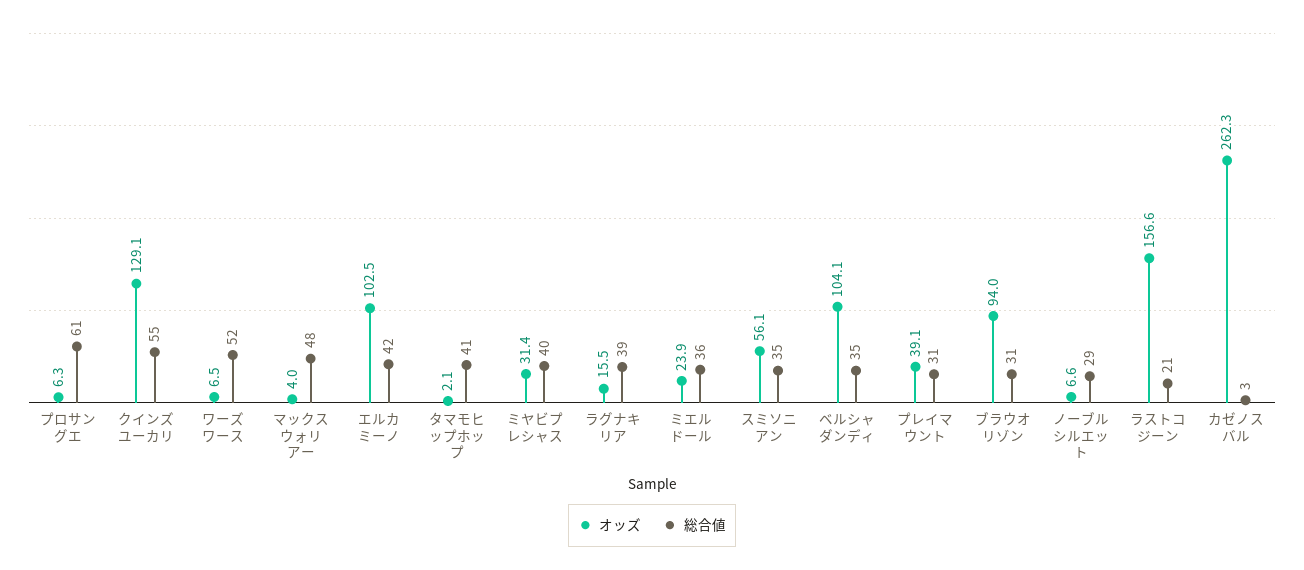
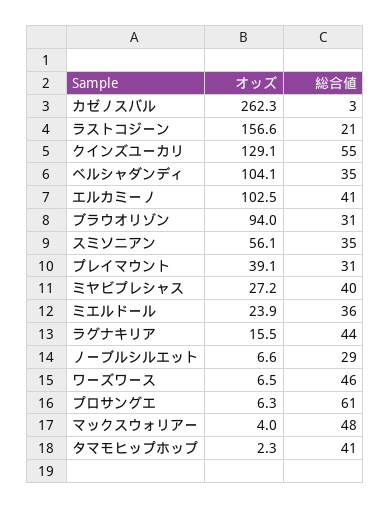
  {
    "オッズ": {
      "プロサングエ": 6.3,
      "クインズユーカリ": 129.1,
      "ワーズワース": 6.5,
      "マックスウォリアー": 4,
      "エルカミーノ": 102.5,
-     "タマモヒップホップ": 2.1,
+     "タマモヒップホップ": 2.3,
-     "ミヤビプレシャス": 31.4,
+     "ミヤビプレシャス": 27.2,
      "ラグナキリア": 15.5,
      "ミエルドール": 23.9,
      "スミソニアン": 56.1,
      "ベルシャダンディ": 104.1,
      "プレイマウント": 39.1,
      "ブラウオリゾン": 94,
      "ノーブルシルエット": 6.6,
      "ラストコジーン": 156.6,
      "カゼノスバル": 262.3
    },
    "総合値": {
      "プロサングエ": 61,
      "クインズユーカリ": 55,
-     "ワーズワース": 52,
+     "ワーズワース": 46,
      "マックスウォリアー": 48,
-     "エルカミーノ": 42,
+     "エルカミーノ": 41,
      "タマモヒップホップ": 41,
      "ミヤビプレシャス": 40,
-     "ラグナキリア": 39,
+     "ラグナキリア": 44,
      "ミエルドール": 36,
      "スミソニアン": 35,
      "ベルシャダンディ": 35,
      "プレイマウント": 31,
      "ブラウオリゾン": 31,
      "ノーブルシルエット": 29,
      "ラストコジーン": 21,
      "カゼノスバル": 3
    }
  }

